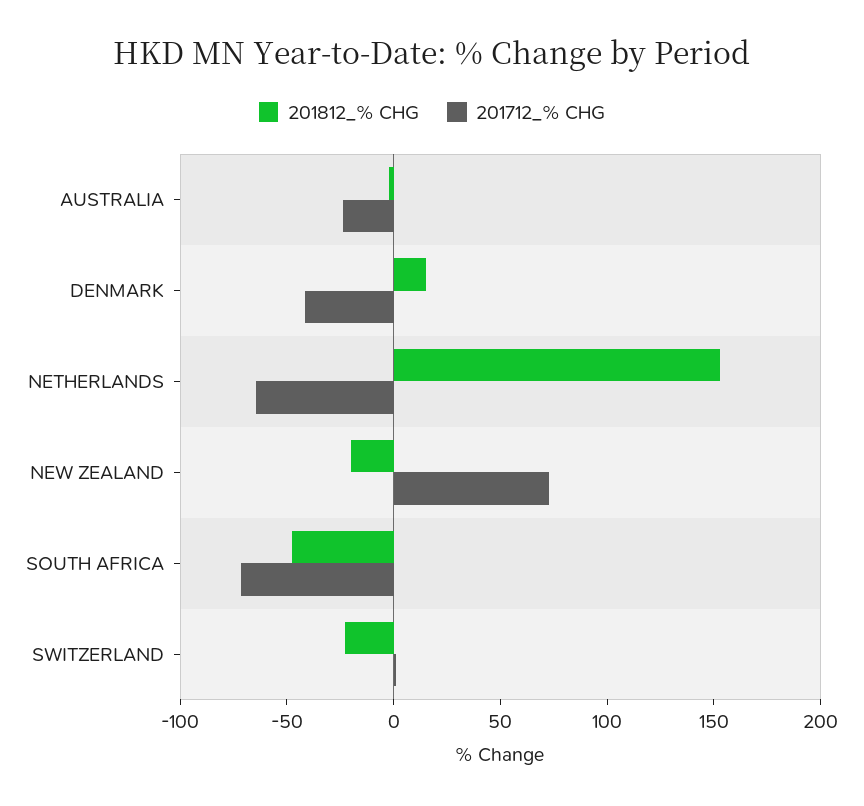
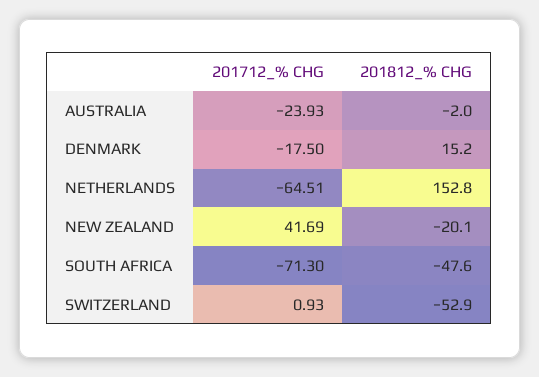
  {
    "201812_% CHG": {
      "AUSTRALIA": -2,
      "DENMARK": 15.2,
      "NETHERLANDS": 152.8,
      "NEW ZEALAND": -20.1,
      "SOUTH AFRICA": -47.6,
-     "SWITZERLAND": -20
+     "SWITZERLAND": -52.9
    },
    "201712_% CHG": {
      "AUSTRALIA": -23.93,
-     "DENMARK": -40,
+     "DENMARK": -17.5,
      "NETHERLANDS": -64.51,
-     "NEW ZEALAND": 70,
+     "NEW ZEALAND": 41.69,
      "SOUTH AFRICA": -71.3,
      "SWITZERLAND": 0.93
    }
  }

